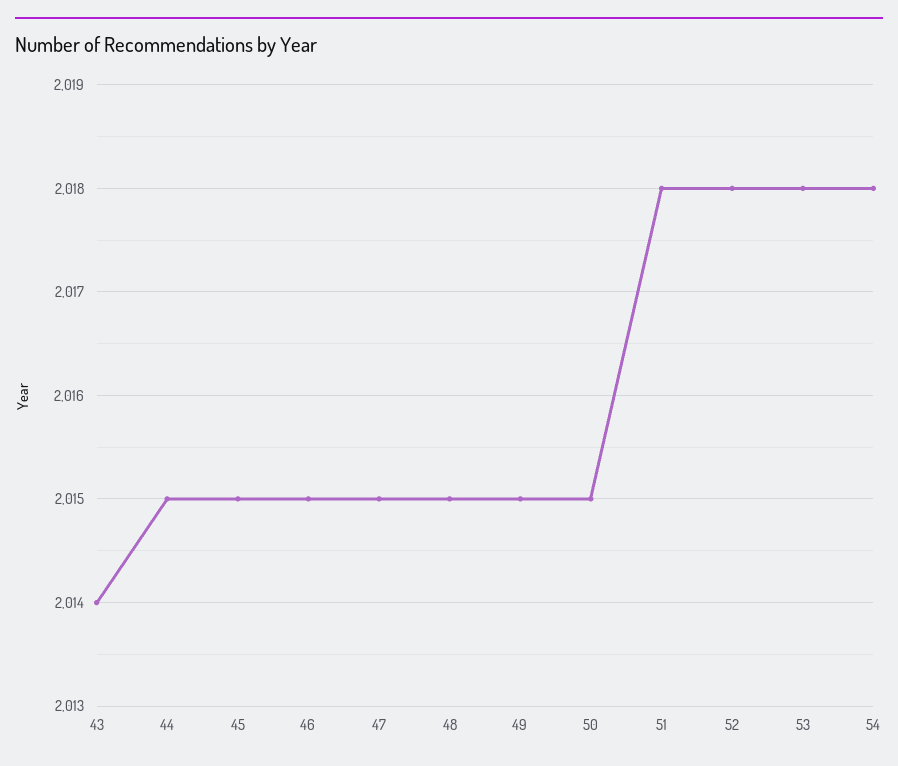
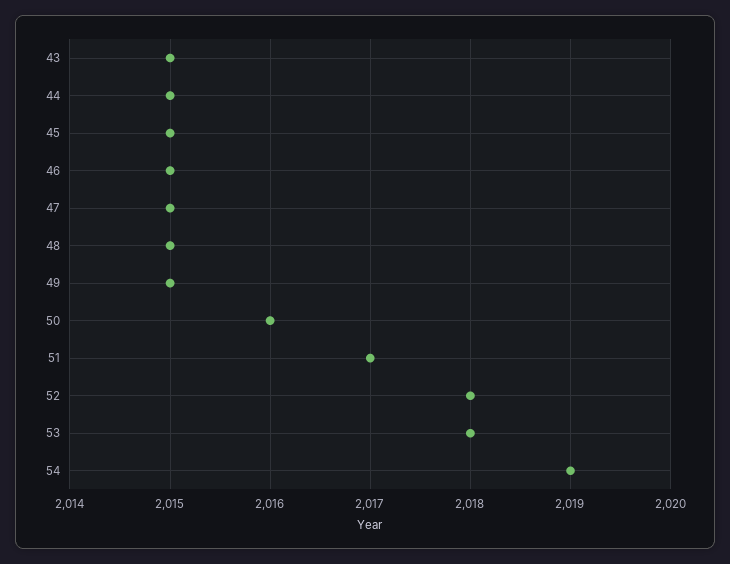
  {
-   "43": 2014,
+   "43": 2015,
    "44": 2015,
    "45": 2015,
    "46": 2015,
    "47": 2015,
    "48": 2015,
    "49": 2015,
-   "50": 2015,
+   "50": 2016,
-   "51": 2018,
+   "51": 2017,
    "52": 2018,
    "53": 2018,
-   "54": 2018
+   "54": 2019
  }

